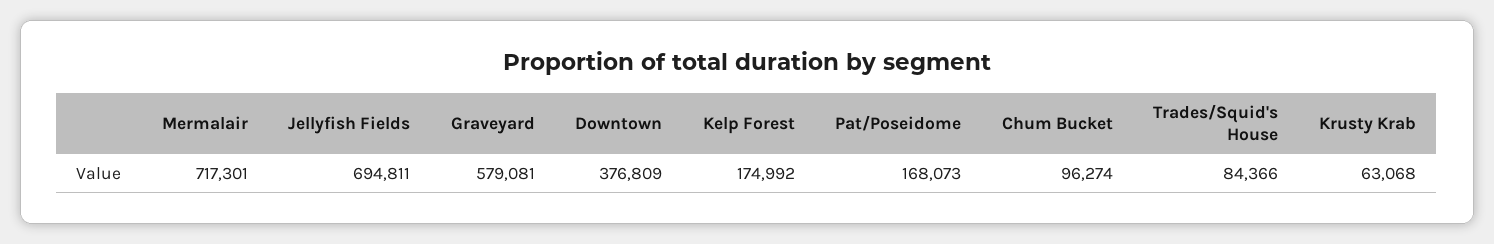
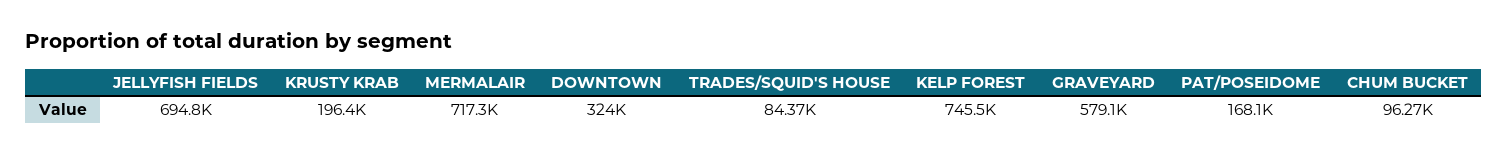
  {
    "Mermalair": 717301,
    "Jellyfish Fields": 694811,
    "Graveyard": 579081,
-   "Downtown": 376809,
+   "Downtown": 324000,
-   "Kelp Forest": 174992,
+   "Kelp Forest": 745500,
    "Pat/Poseidome": 168073,
    "Chum Bucket": 96274,
    "Trades/Squid's House": 84366,
-   "Krusty Krab": 63068
+   "Krusty Krab": 196400
  }

